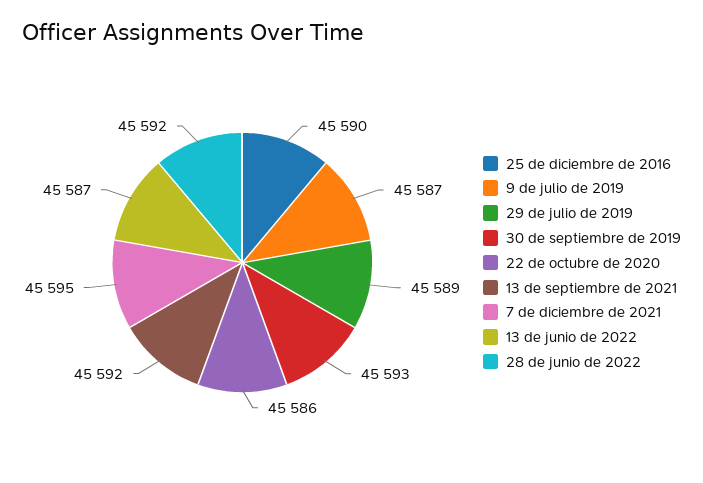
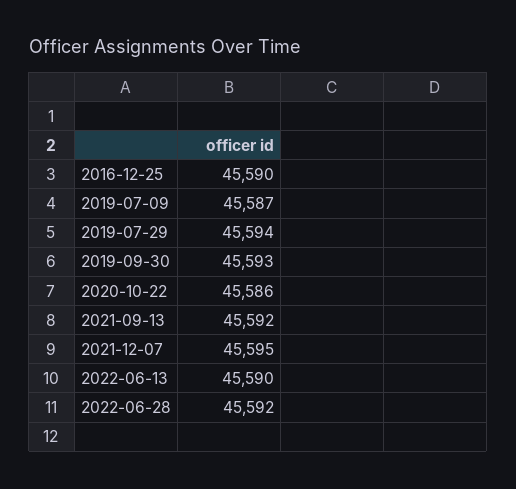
  {
    "25 de diciembre de 2016": 45590,
    "9 de julio de 2019": 45587,
-   "29 de julio de 2019": 45589,
+   "29 de julio de 2019": 45594,
    "30 de septiembre de 2019": 45593,
    "22 de octubre de 2020": 45586,
    "13 de septiembre de 2021": 45592,
    "7 de diciembre de 2021": 45595,
-   "13 de junio de 2022": 45587,
+   "13 de junio de 2022": 45590,
    "28 de junio de 2022": 45592
  }

